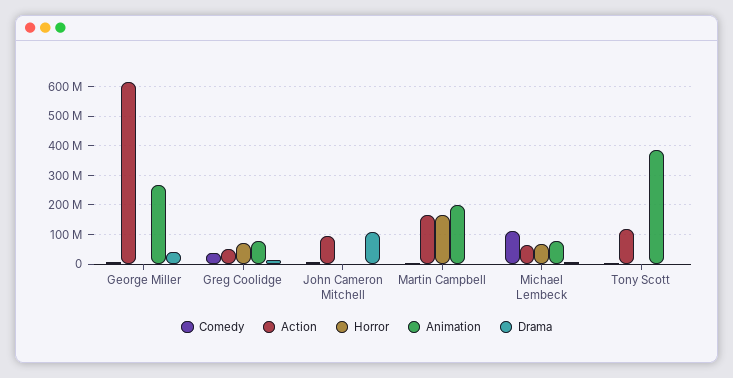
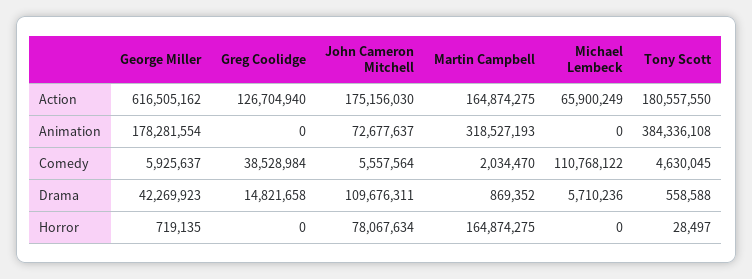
  {
    "Comedy": {
      "George Miller": 5925637,
      "Greg Coolidge": 38528984,
      "John Cameron Mitchell": 5557564,
      "Martin Campbell": 2034470,
      "Michael Lembeck": 110768122,
      "Tony Scott": 4630045
    },
    "Action": {
      "George Miller": 616505162,
-     "Greg Coolidge": 50000000,
+     "Greg Coolidge": 126704940,
-     "John Cameron Mitchell": 100000000,
+     "John Cameron Mitchell": 175156030,
      "Martin Campbell": 164874275,
      "Michael Lembeck": 65900249,
-     "Tony Scott": 125000000
+     "Tony Scott": 180557550
    },
    "Horror": {
      "George Miller": 719135,
-     "Greg Coolidge": 75000000,
+     "Greg Coolidge": 0,
-     "John Cameron Mitchell": 0,
+     "John Cameron Mitchell": 78067634,
      "Martin Campbell": 164874275,
-     "Michael Lembeck": 75000000,
+     "Michael Lembeck": 0,
      "Tony Scott": 28497
    },
    "Animation": {
-     "George Miller": 275000000,
+     "George Miller": 178281554,
-     "Greg Coolidge": 75000000,
+     "Greg Coolidge": 0,
-     "John Cameron Mitchell": 0,
+     "John Cameron Mitchell": 72677637,
-     "Martin Campbell": 200000000,
+     "Martin Campbell": 318527193,
-     "Michael Lembeck": 75000000,
+     "Michael Lembeck": 0,
      "Tony Scott": 384336108
    },
    "Drama": {
      "George Miller": 42269923,
      "Greg Coolidge": 14821658,
      "John Cameron Mitchell": 109676311,
      "Martin Campbell": 869352,
      "Michael Lembeck": 5710236,
      "Tony Scott": 558588
    }
  }

